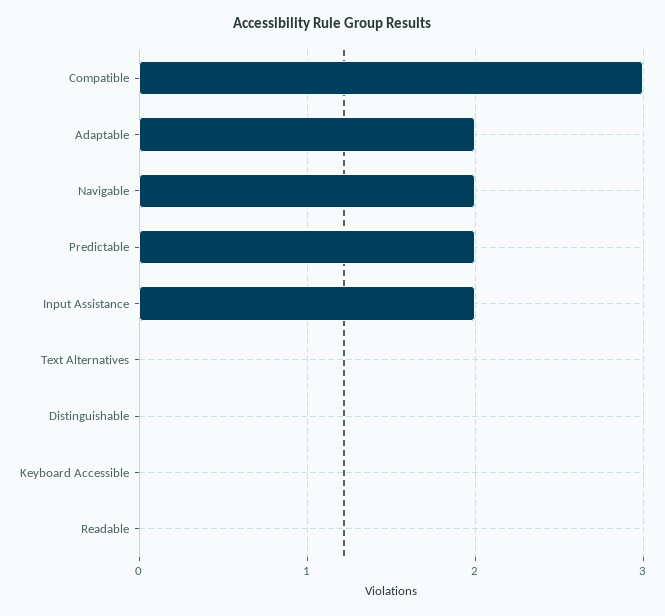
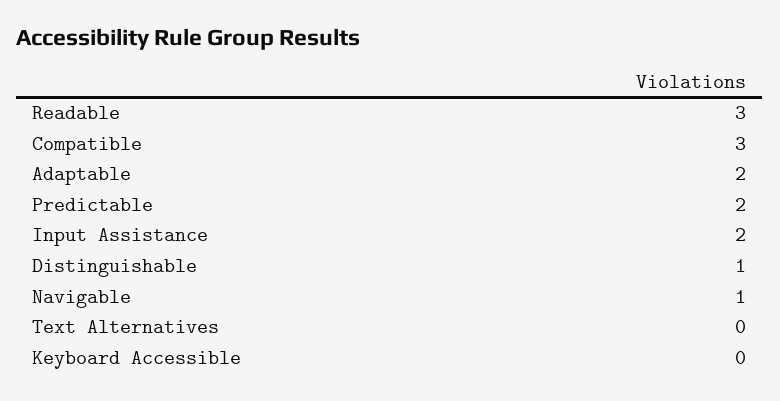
  {
    "Compatible": 3,
    "Adaptable": 2,
-   "Navigable": 2,
+   "Navigable": 1,
    "Predictable": 2,
    "Input Assistance": 2,
    "Text Alternatives": 0,
-   "Distinguishable": 0,
+   "Distinguishable": 1,
    "Keyboard Accessible": 0,
-   "Readable": 0
+   "Readable": 3
  }

